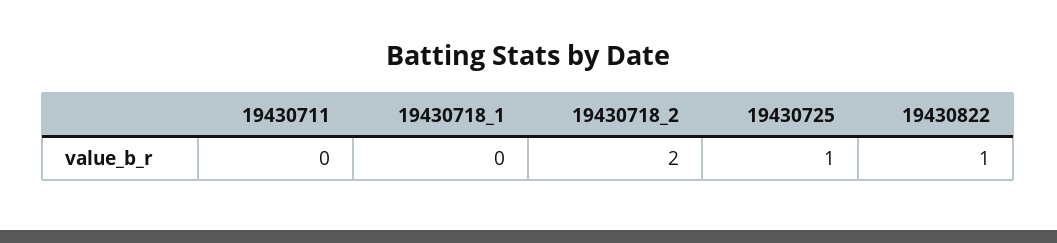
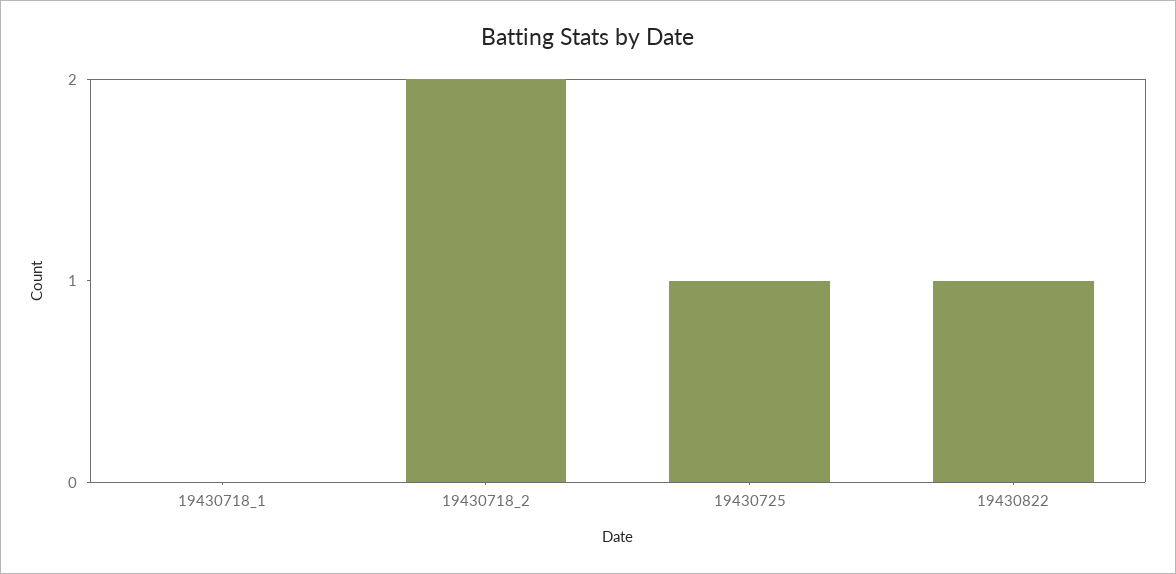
  {
-   "19430711": 0,
    "19430718_1": 0,
    "19430718_2": 2,
    "19430725": 1,
    "19430822": 1
  }

